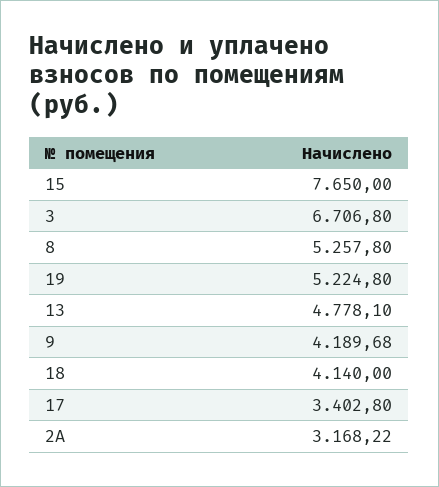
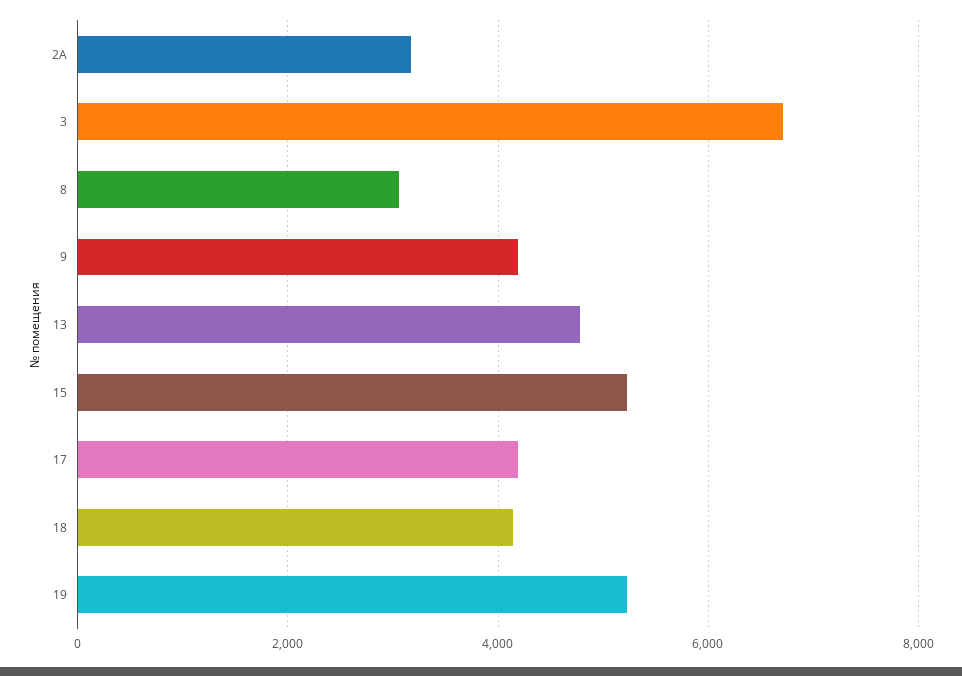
  {
-   "15": 7650,
+   "15": 5200,
    "3": 6706.8,
-   "8": 5257.8,
+   "8": 3000,
    "19": 5224.8,
    "13": 4778.1,
    "9": 4189.68,
    "18": 4140,
-   "17": 3402.8,
+   "17": 4200,
    "2А": 3168.22
  }

